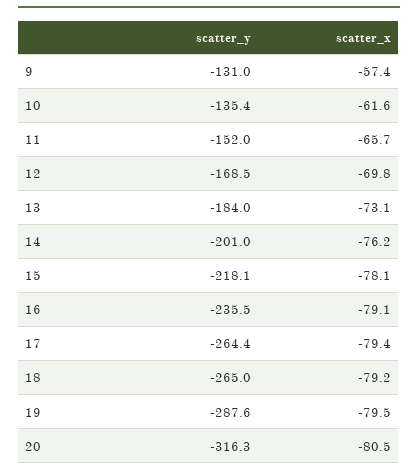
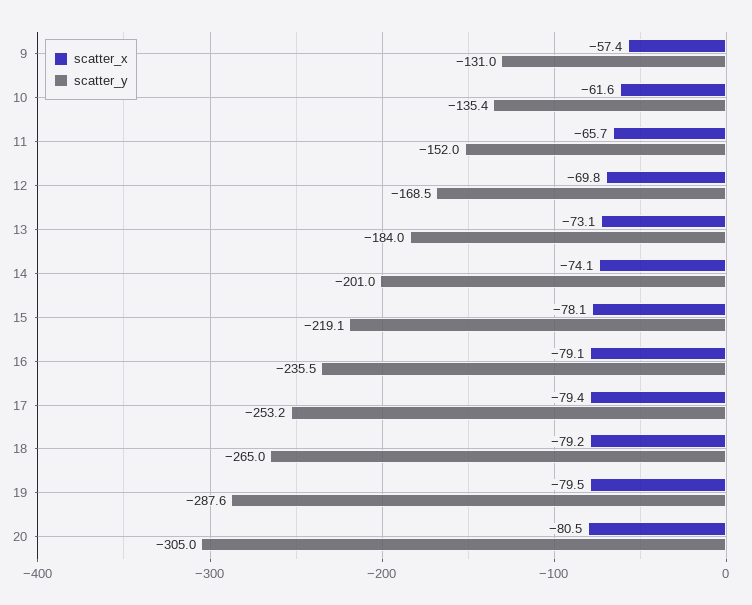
  {
    "scatter_y": {
      "9": -131,
      "10": -135.4,
      "11": -152,
      "12": -168.5,
      "13": -184,
      "14": -201,
-     "15": -218.1,
+     "15": -219.1,
      "16": -235.5,
-     "17": -264.4,
+     "17": -253.2,
      "18": -265,
      "19": -287.6,
-     "20": -316.3
+     "20": -305
    },
    "scatter_x": {
      "9": -57.4,
      "10": -61.6,
      "11": -65.7,
      "12": -69.8,
      "13": -73.1,
-     "14": -76.2,
+     "14": -74.1,
      "15": -78.1,
      "16": -79.1,
      "17": -79.4,
      "18": -79.2,
      "19": -79.5,
      "20": -80.5
    }
  }

